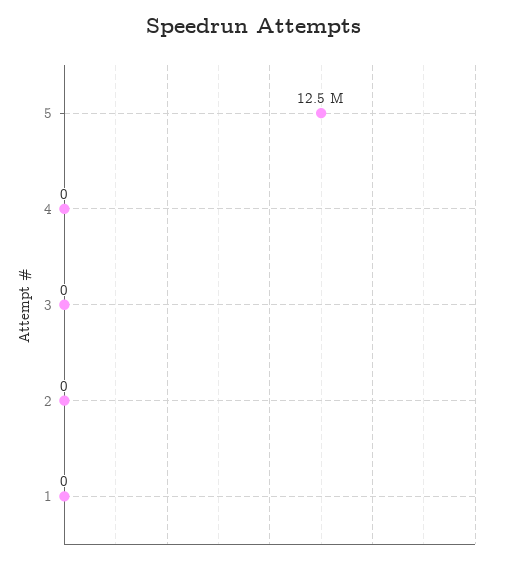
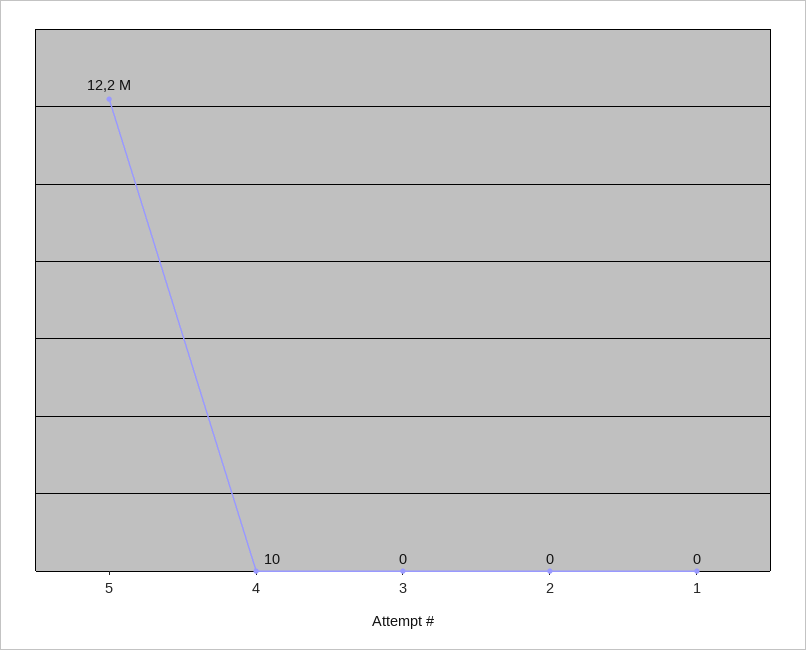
  {
-   "5": 12500000,
+   "5": 12200000,
-   "4": 0,
+   "4": 10,
    "3": 0,
    "2": 0,
    "1": 0
  }

